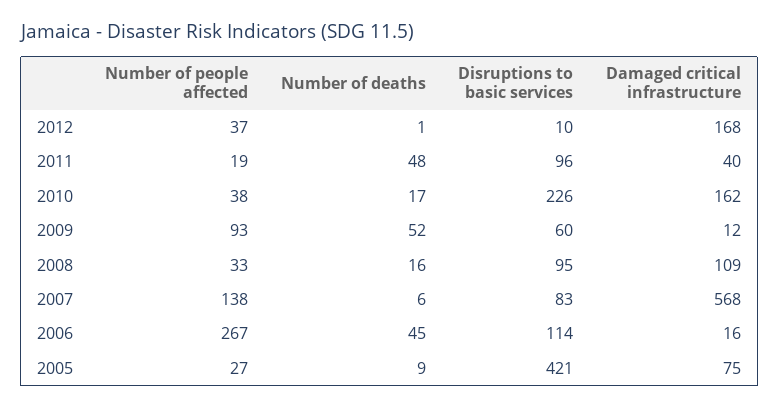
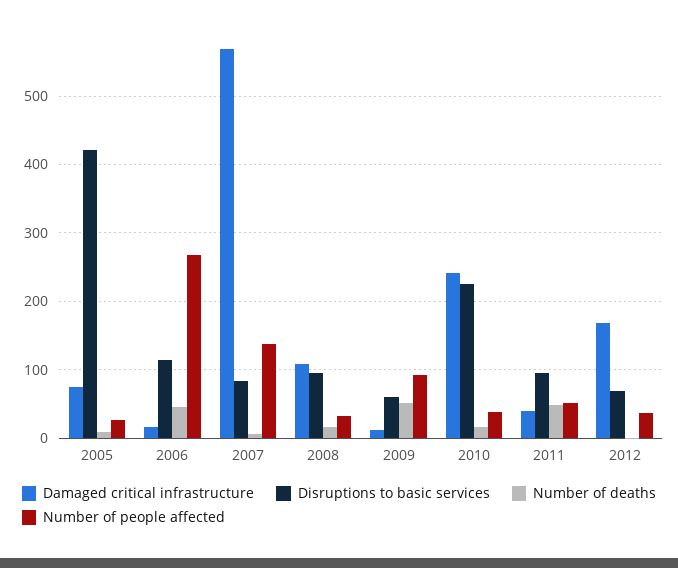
  {
    "Number of people affected": {
      "2012": 37,
-     "2011": 19,
+     "2011": 50,
      "2010": 38,
      "2009": 93,
      "2008": 33,
      "2007": 138,
      "2006": 267,
      "2005": 27
    },
    "Number of deaths": {
      "2012": 1,
      "2011": 48,
      "2010": 17,
      "2009": 52,
      "2008": 16,
      "2007": 6,
      "2006": 45,
      "2005": 9
    },
    "Disruptions to basic services": {
-     "2012": 10,
+     "2012": 70,
      "2011": 96,
      "2010": 226,
      "2009": 60,
      "2008": 95,
      "2007": 83,
      "2006": 114,
      "2005": 421
    },
    "Damaged critical infrastructure": {
      "2012": 168,
      "2011": 40,
-     "2010": 162,
+     "2010": 240,
      "2009": 12,
      "2008": 109,
      "2007": 568,
      "2006": 16,
      "2005": 75
    }
  }

